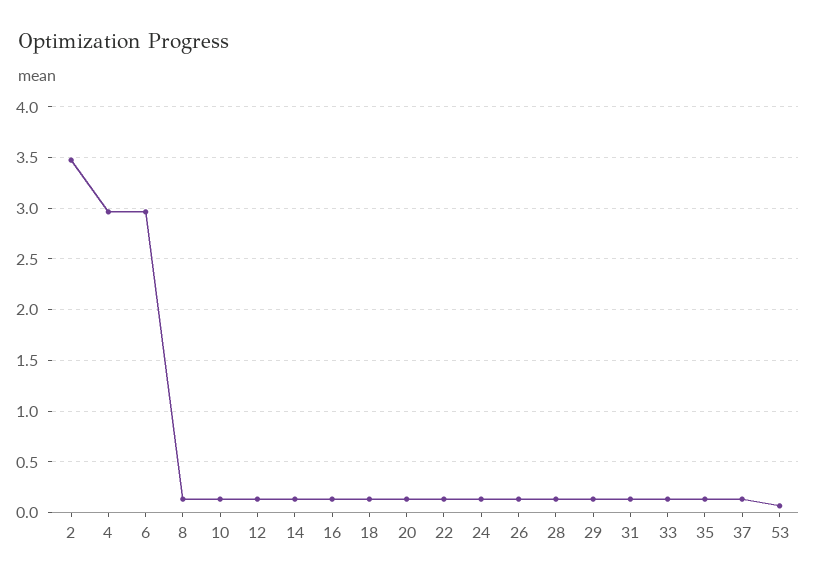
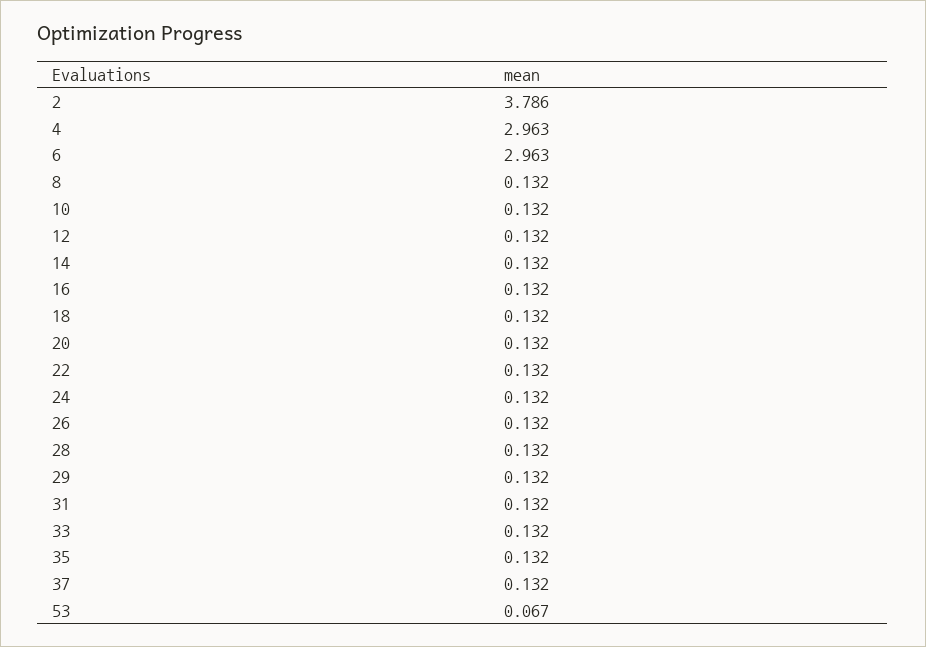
  {
-   "2": 3.5,
+   "2": 3.786,
    "4": 2.963,
    "6": 2.963,
    "8": 0.132,
    "10": 0.132,
    "12": 0.132,
    "14": 0.132,
    "16": 0.132,
    "18": 0.132,
    "20": 0.132,
    "22": 0.132,
    "24": 0.132,
    "26": 0.132,
    "28": 0.132,
    "29": 0.132,
    "31": 0.132,
    "33": 0.132,
    "35": 0.132,
    "37": 0.132,
    "53": 0.067
  }

